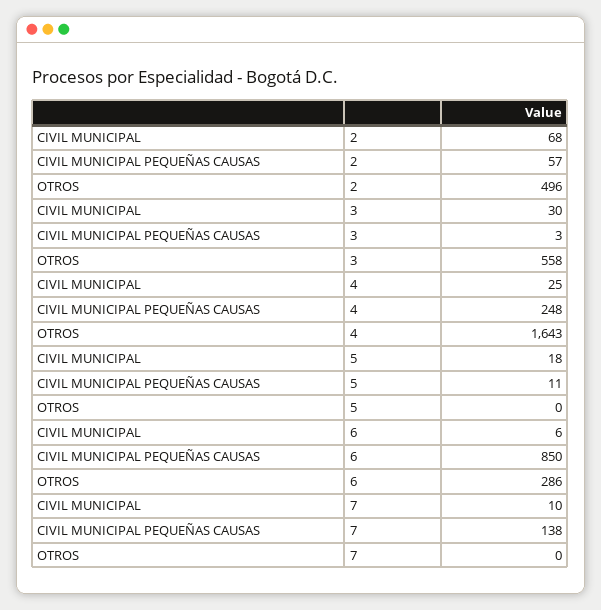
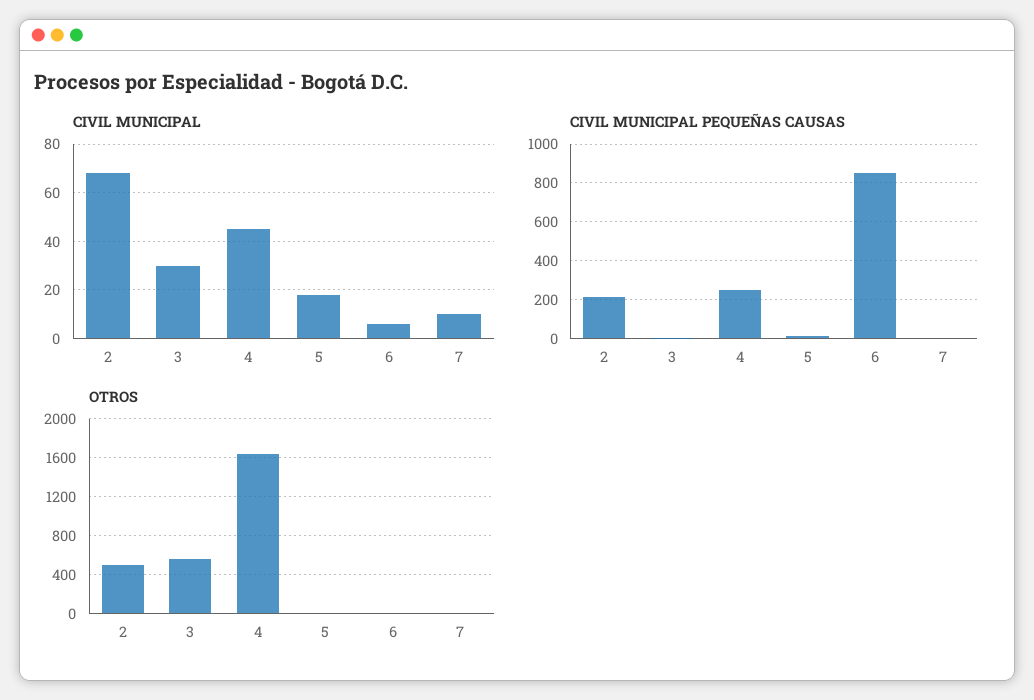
  {
    "CIVIL MUNICIPAL": {
      "2": 68,
      "3": 30,
-     "4": 25,
+     "4": 45,
      "5": 18,
      "6": 6,
      "7": 10
    },
    "CIVIL MUNICIPAL PEQUEÑAS CAUSAS": {
-     "2": 57,
+     "2": 200,
      "3": 3,
      "4": 248,
      "5": 11,
      "6": 850,
-     "7": 138
+     "7": 0
    },
    "OTROS": {
      "2": 496,
      "3": 558,
      "4": 1643,
      "5": 0,
-     "6": 286,
+     "6": 0,
      "7": 0
    }
  }

